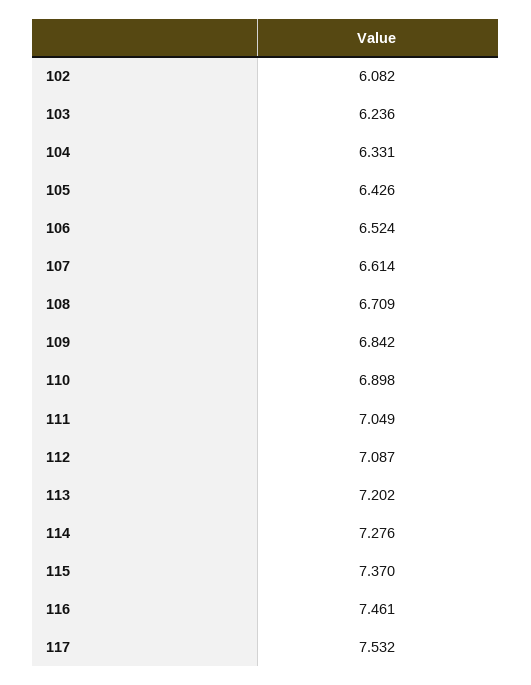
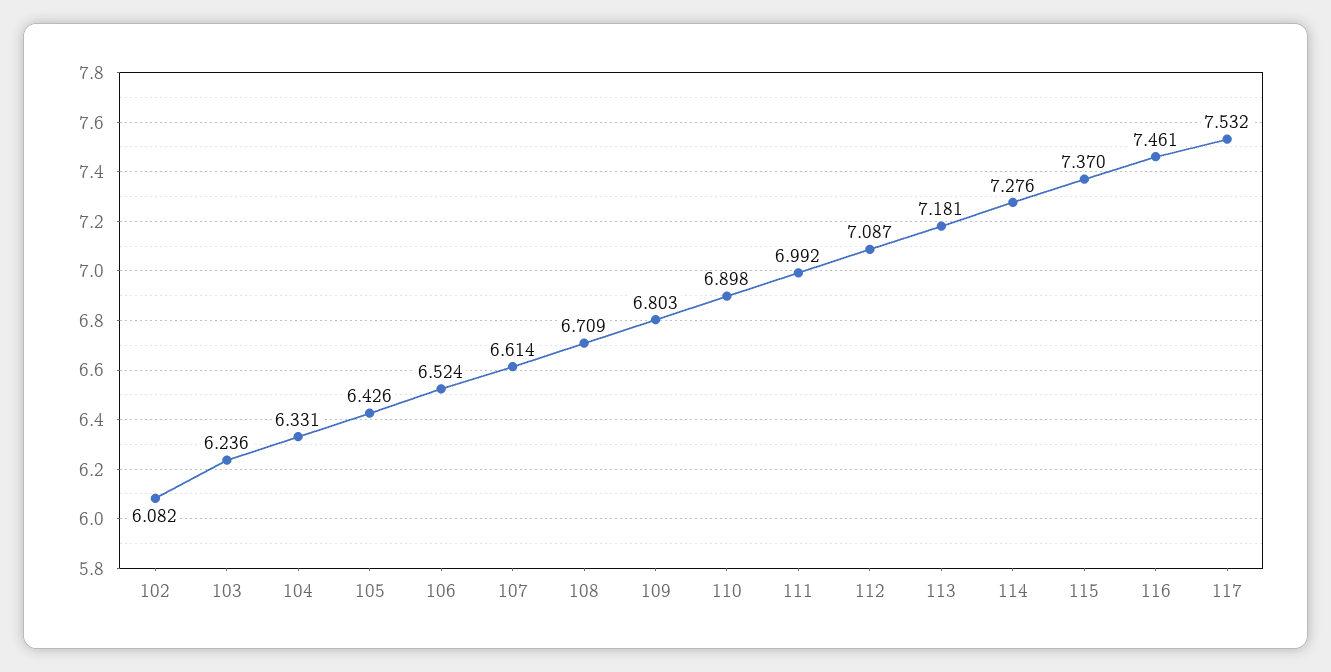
  {
    "102": 6.082,
    "103": 6.236,
    "104": 6.331,
    "105": 6.426,
    "106": 6.524,
    "107": 6.614,
    "108": 6.709,
-   "109": 6.842,
+   "109": 6.803,
    "110": 6.898,
-   "111": 7.049,
+   "111": 6.992,
    "112": 7.087,
-   "113": 7.202,
+   "113": 7.181,
    "114": 7.276,
    "115": 7.37,
    "116": 7.461,
    "117": 7.532
  }

